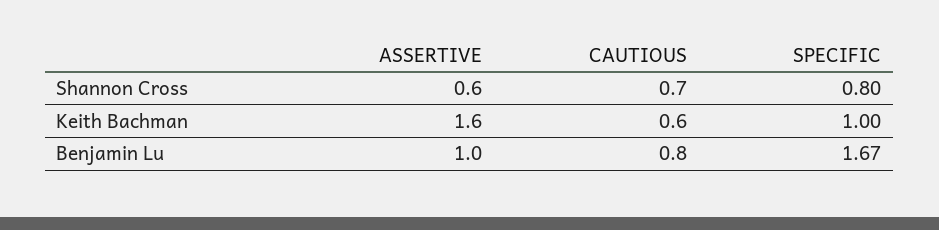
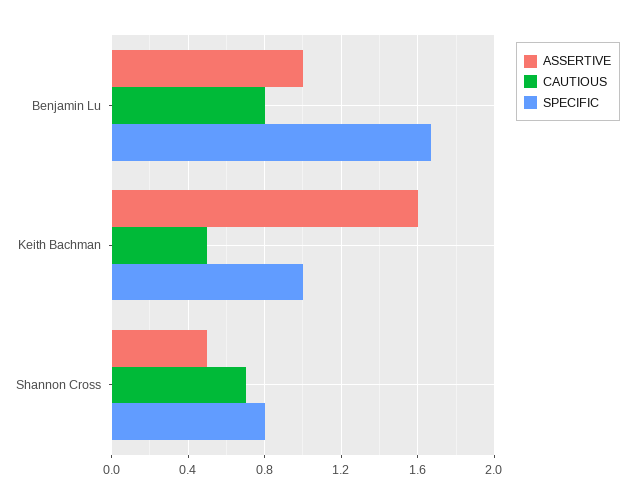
  {
    "ASSERTIVE": {
-     "Shannon Cross": 0.6,
+     "Shannon Cross": 0.5,
      "Keith Bachman": 1.6,
      "Benjamin Lu": 1
    },
    "CAUTIOUS": {
      "Shannon Cross": 0.7,
-     "Keith Bachman": 0.6,
+     "Keith Bachman": 0.5,
      "Benjamin Lu": 0.8
    },
    "SPECIFIC": {
      "Shannon Cross": 0.8,
      "Keith Bachman": 1,
      "Benjamin Lu": 1.67
    }
  }

